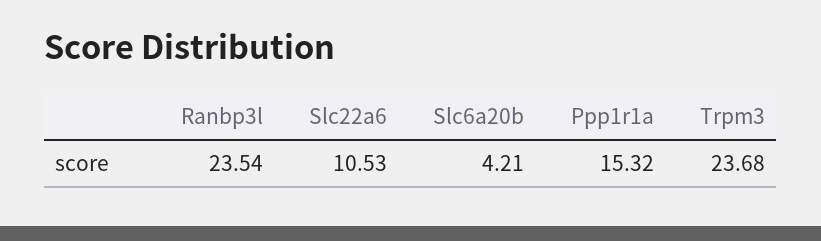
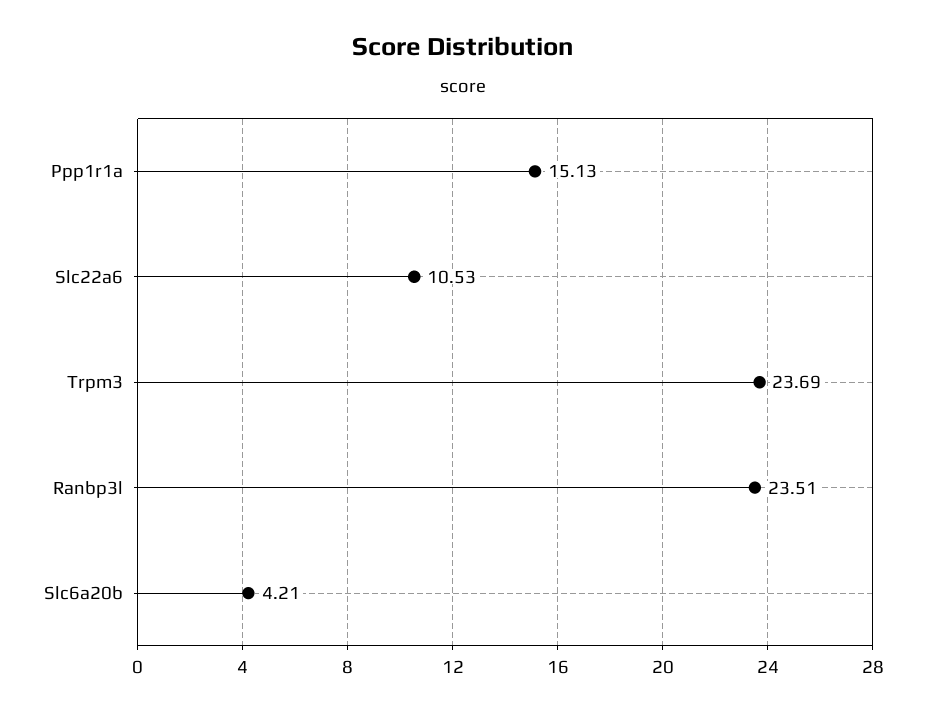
  {
-   "Ranbp3l": 23.54,
+   "Ranbp3l": 23.51,
    "Slc22a6": 10.53,
    "Slc6a20b": 4.21,
-   "Ppp1r1a": 15.32,
+   "Ppp1r1a": 15.13,
-   "Trpm3": 23.68
+   "Trpm3": 23.69
  }

